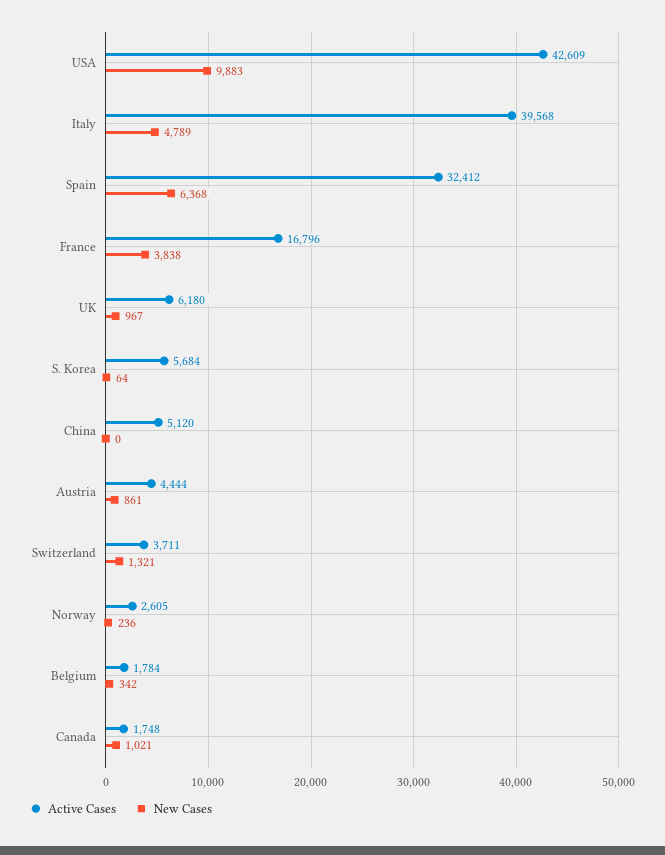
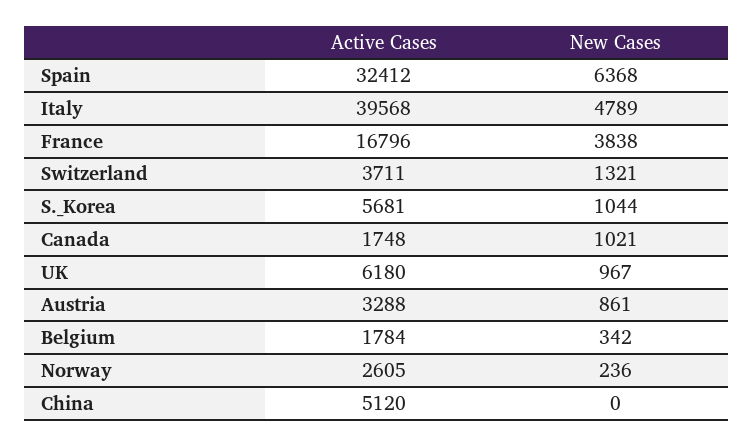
  {
    "Active Cases": {
-     "USA": 42609,
      "Italy": 39568,
      "Spain": 32412,
      "France": 16796,
      "UK": 6180,
-     "S. Korea": 5684,
+     "S. Korea": 5681,
      "China": 5120,
-     "Austria": 4444,
+     "Austria": 3288,
      "Switzerland": 3711,
      "Norway": 2605,
      "Belgium": 1784,
      "Canada": 1748
    },
    "New Cases": {
-     "USA": 9883,
      "Italy": 4789,
      "Spain": 6368,
      "France": 3838,
      "UK": 967,
-     "S. Korea": 64,
+     "S. Korea": 1044,
      "China": 0,
      "Austria": 861,
      "Switzerland": 1321,
      "Norway": 236,
      "Belgium": 342,
      "Canada": 1021
    }
  }

